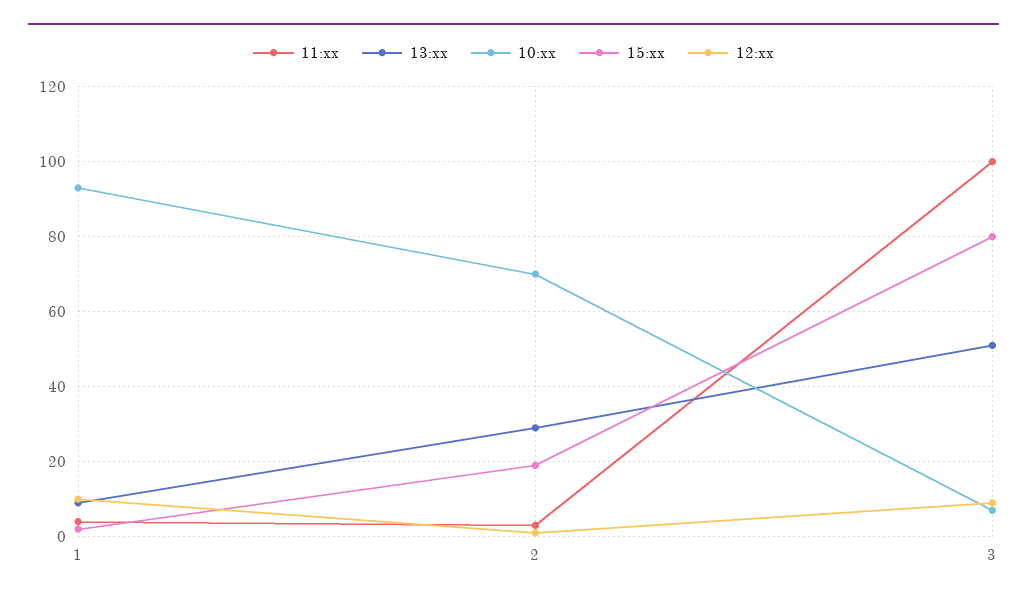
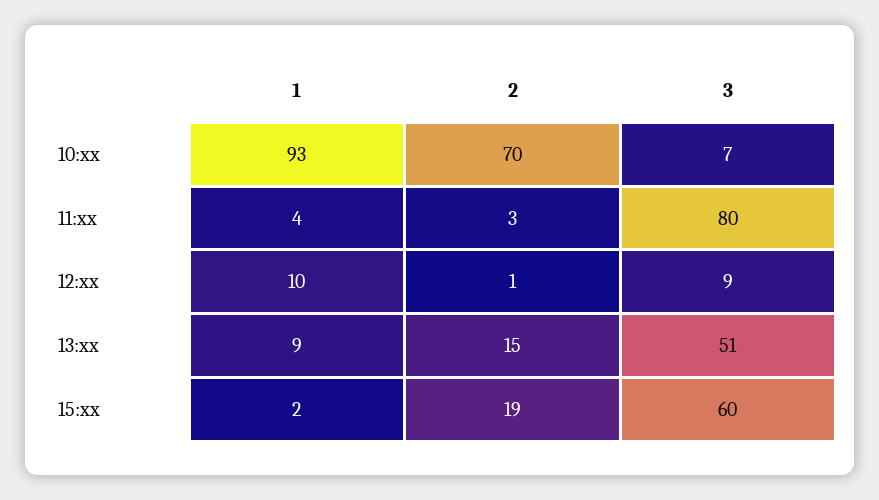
  {
    "11:xx": {
      "1": 4,
      "2": 3,
-     "3": 100
+     "3": 80
    },
    "13:xx": {
      "1": 9,
-     "2": 30,
+     "2": 15,
      "3": 51
    },
    "10:xx": {
      "1": 93,
      "2": 70,
      "3": 7
    },
    "15:xx": {
      "1": 2,
      "2": 19,
-     "3": 80
+     "3": 60
    },
    "12:xx": {
      "1": 10,
      "2": 1,
      "3": 9
    }
  }

